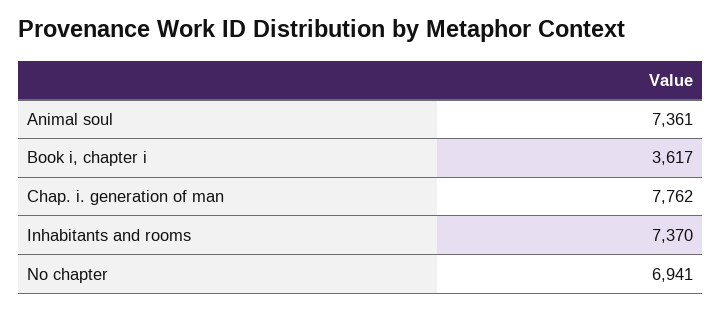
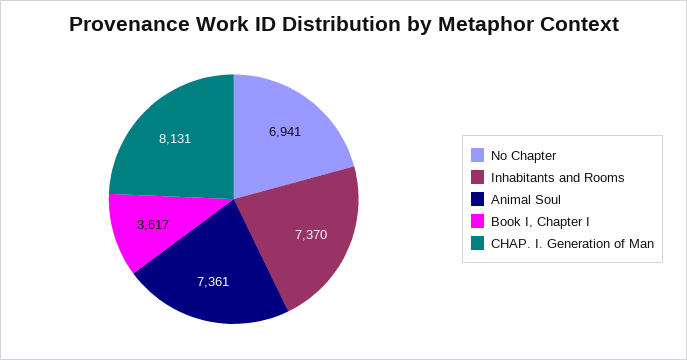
  {
    "Animal soul": 7361,
    "Book i, chapter i": 3617,
-   "Chap. i. generation of man": 7762,
+   "Chap. i. generation of man": 8131,
    "Inhabitants and rooms": 7370,
    "No chapter": 6941
  }

